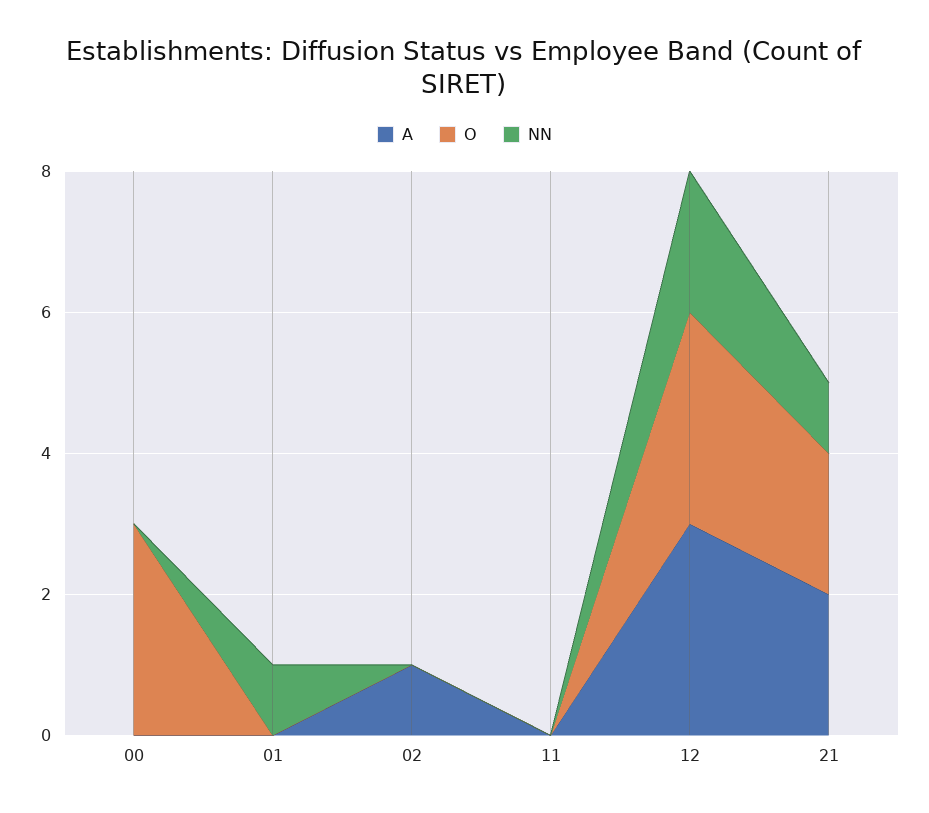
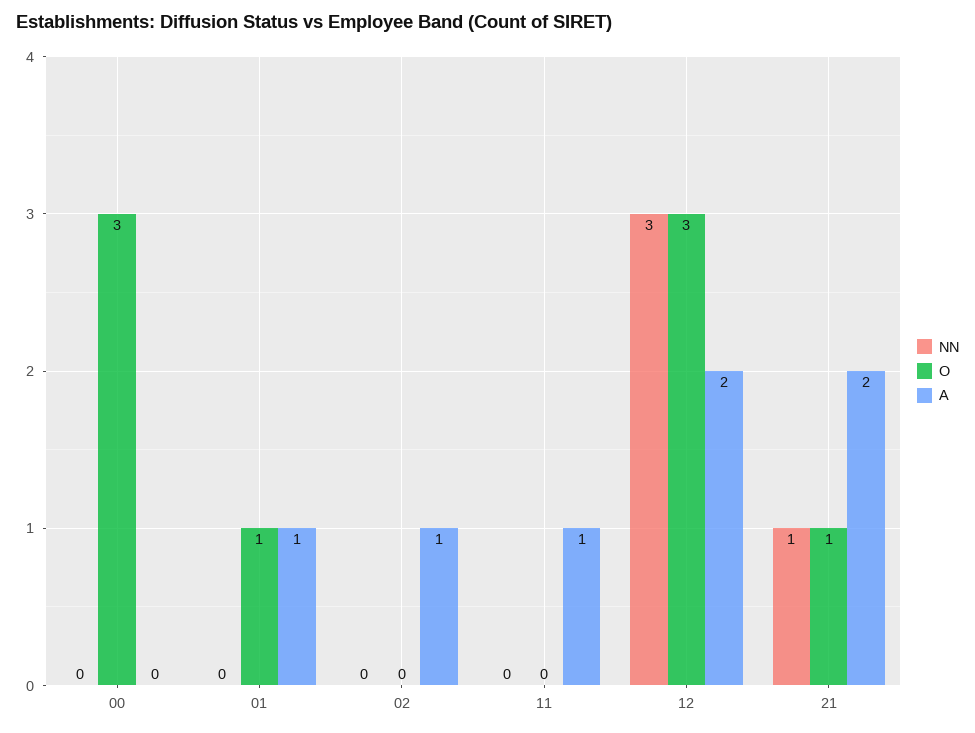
  {
    "A": {
      "00": 0,
-     "01": 0,
+     "01": 1,
      "02": 1,
-     "11": 0,
+     "11": 1,
-     "12": 3,
+     "12": 2,
      "21": 2
    },
    "O": {
      "00": 3,
-     "01": 0,
+     "01": 1,
      "02": 0,
      "11": 0,
      "12": 3,
-     "21": 2
+     "21": 1
    },
    "NN": {
      "00": 0,
-     "01": 1,
+     "01": 0,
      "02": 0,
      "11": 0,
-     "12": 2,
+     "12": 3,
      "21": 1
    }
  }

